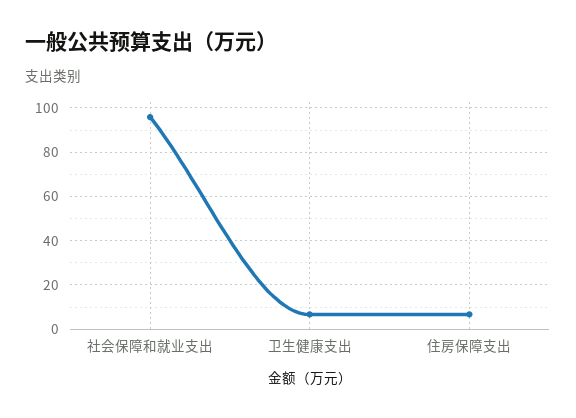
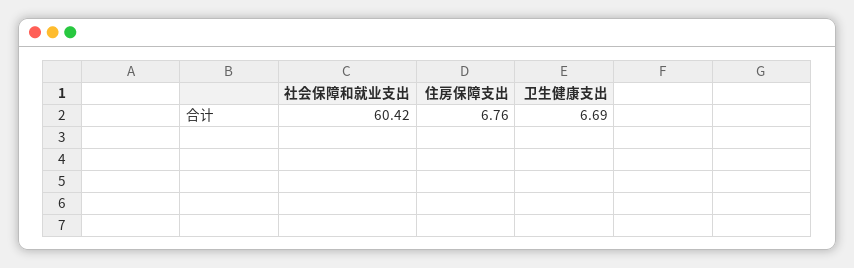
  {
-   "社会保障和就业支出": 95,
+   "社会保障和就业支出": 60.42,
    "卫生健康支出": 6.69,
    "住房保障支出": 6.76
  }

